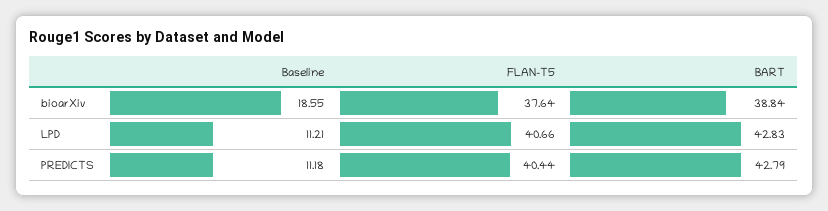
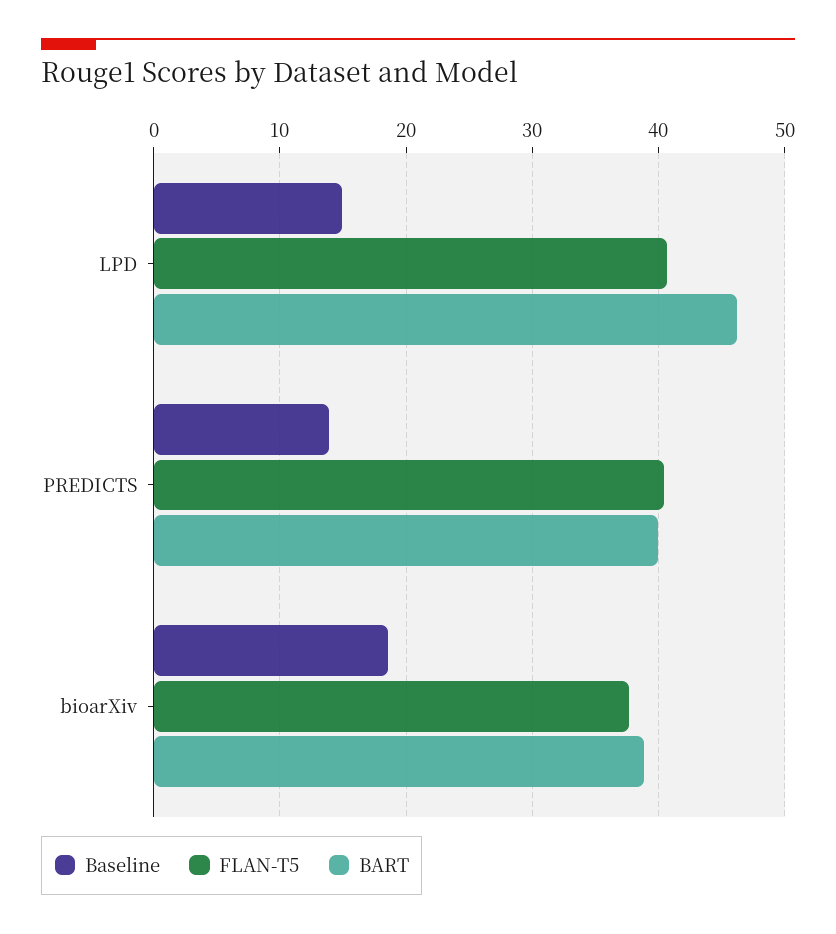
  {
    "Baseline": {
      "bioarXiv": 18.55,
-     "LPD": 11.21,
+     "LPD": 15,
-     "PREDICTS": 11.18
+     "PREDICTS": 14
    },
    "FLAN-T5": {
      "bioarXiv": 37.64,
      "LPD": 40.66,
      "PREDICTS": 40.44
    },
    "BART": {
      "bioarXiv": 38.84,
-     "LPD": 42.83,
+     "LPD": 46,
-     "PREDICTS": 42.79
+     "PREDICTS": 40
    }
  }

